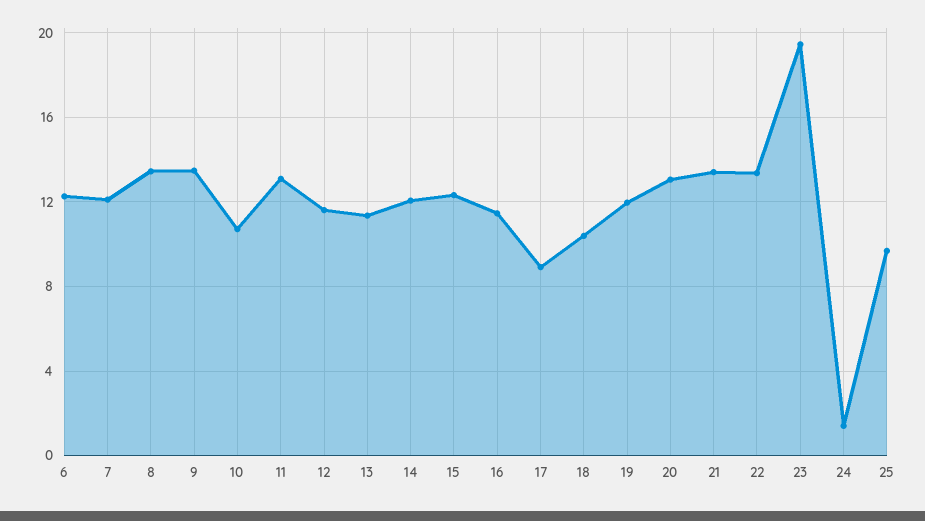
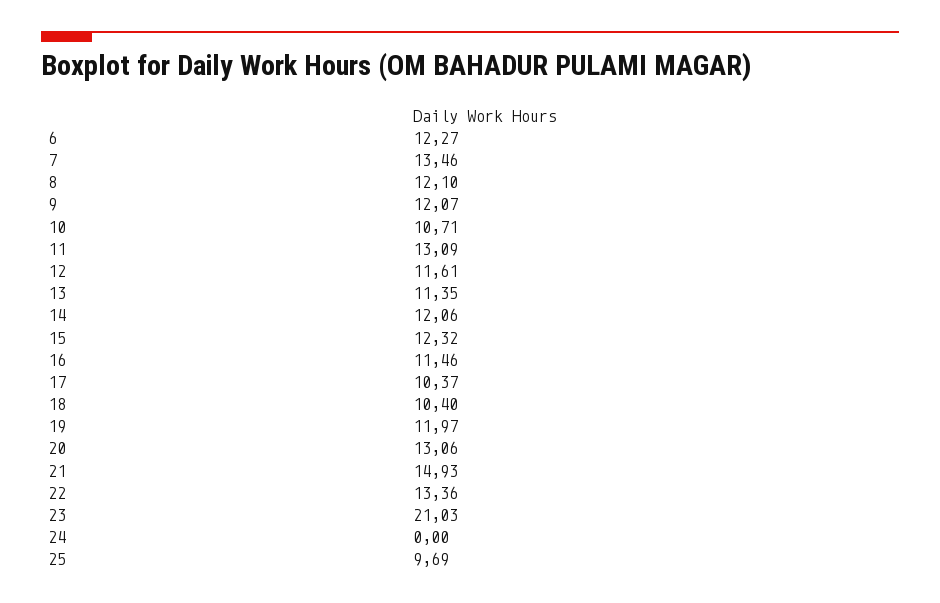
  {
    "6": 12.27,
-   "7": 12,
+   "7": 13.46,
-   "8": 13.5,
+   "8": 12.1,
-   "9": 13.5,
+   "9": 12.07,
    "10": 10.71,
    "11": 13.09,
    "12": 11.61,
    "13": 11.35,
    "14": 12.06,
    "15": 12.32,
    "16": 11.46,
-   "17": 9,
+   "17": 10.37,
    "18": 10.4,
    "19": 11.97,
    "20": 13.06,
-   "21": 13.5,
+   "21": 14.93,
    "22": 13.36,
-   "23": 19.5,
+   "23": 21.03,
-   "24": 1.5,
+   "24": 0,
    "25": 9.69
  }

